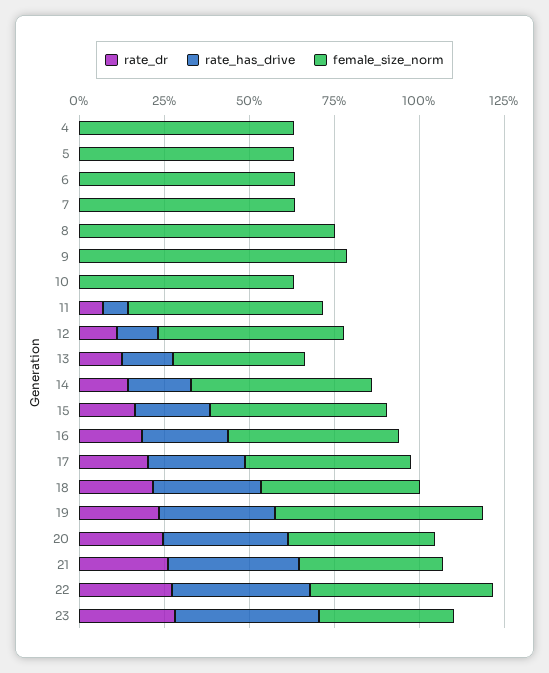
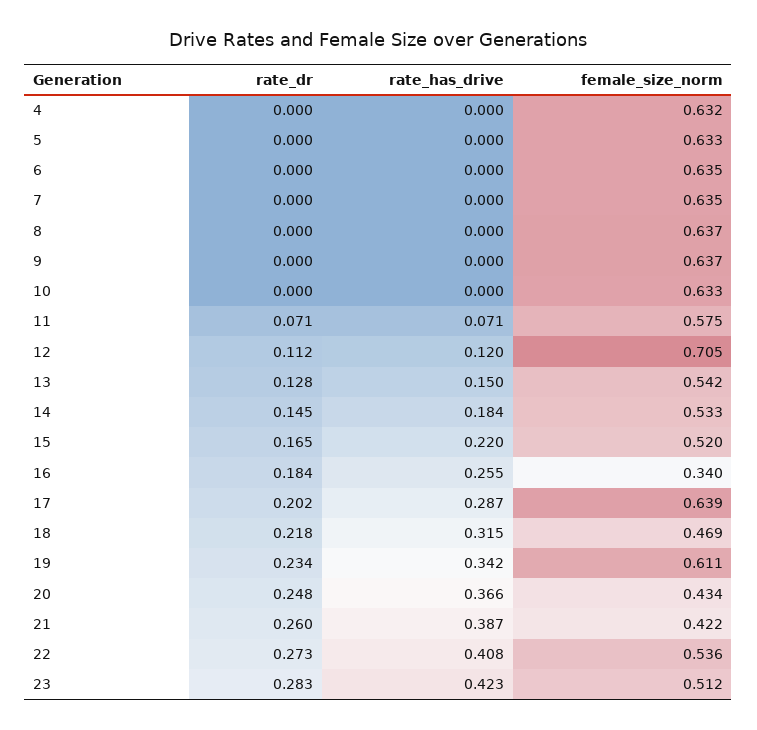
  {
    "rate_dr": {
      "4": 0,
      "5": 0,
      "6": 0,
      "7": 0,
      "8": 0,
      "9": 0,
      "10": 0,
      "11": 0.071,
      "12": 0.112,
      "13": 0.128,
      "14": 0.145,
      "15": 0.165,
      "16": 0.184,
      "17": 0.202,
      "18": 0.218,
      "19": 0.234,
      "20": 0.248,
      "21": 0.26,
      "22": 0.273,
      "23": 0.283
    },
    "rate_has_drive": {
      "4": 0,
      "5": 0,
      "6": 0,
      "7": 0,
      "8": 0,
      "9": 0,
      "10": 0,
      "11": 0.071,
      "12": 0.12,
      "13": 0.15,
      "14": 0.184,
      "15": 0.22,
      "16": 0.255,
      "17": 0.287,
      "18": 0.315,
      "19": 0.342,
      "20": 0.366,
      "21": 0.387,
      "22": 0.408,
      "23": 0.423
    },
    "female_size_norm": {
      "4": 0.632,
      "5": 0.633,
      "6": 0.635,
      "7": 0.635,
-     "8": 0.75,
+     "8": 0.637,
-     "9": 0.8,
+     "9": 0.637,
      "10": 0.633,
      "11": 0.575,
-     "12": 0.55,
+     "12": 0.705,
-     "13": 0.4,
+     "13": 0.542,
      "14": 0.533,
      "15": 0.52,
-     "16": 0.5,
+     "16": 0.34,
-     "17": 0.5,
+     "17": 0.639,
      "18": 0.469,
      "19": 0.611,
      "20": 0.434,
      "21": 0.422,
      "22": 0.536,
-     "23": 0.4
+     "23": 0.512
    }
  }

